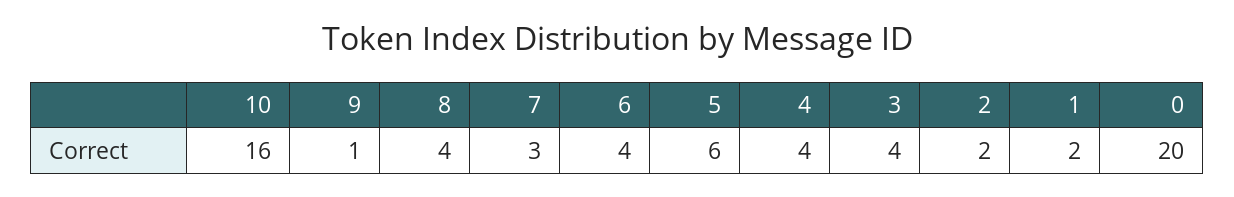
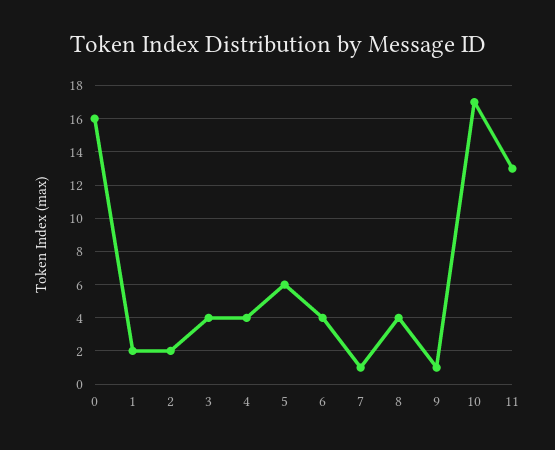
  {
-   "10": 16,
+   "10": 17,
    "9": 1,
    "8": 4,
-   "7": 3,
+   "7": 1,
    "6": 4,
    "5": 6,
    "4": 4,
    "3": 4,
    "2": 2,
    "1": 2,
-   "0": 20
+   "0": 16,
+   "11": 13
  }

